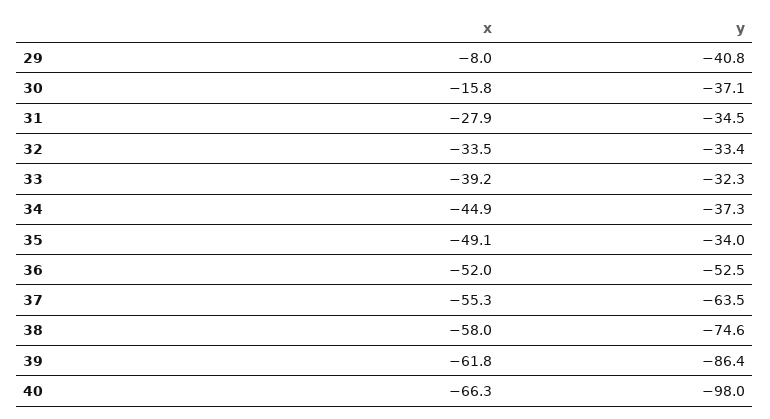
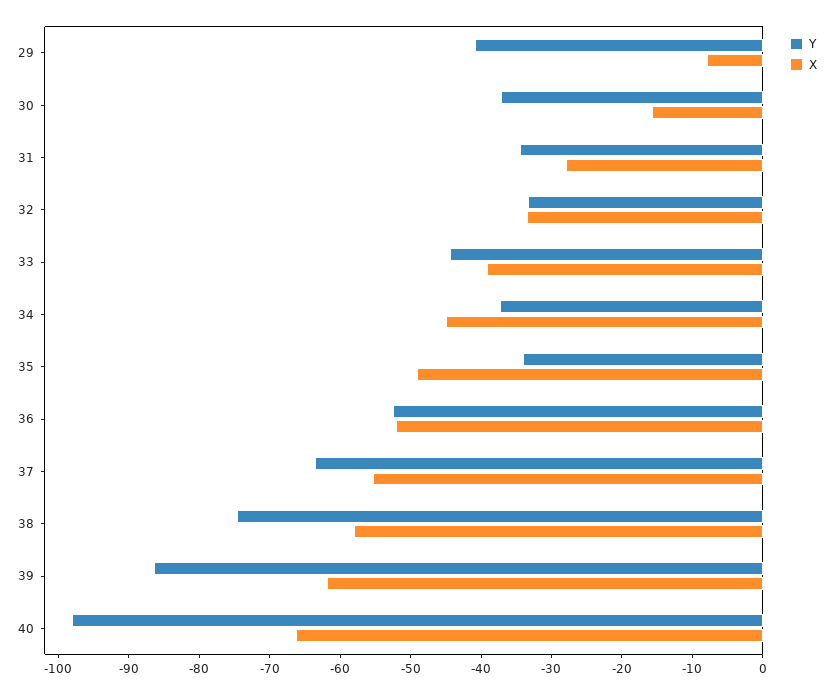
  {
    "x": {
      "29": -8,
      "30": -15.8,
      "31": -27.9,
      "32": -33.5,
      "33": -39.2,
      "34": -44.9,
      "35": -49.1,
      "36": -52,
      "37": -55.3,
      "38": -58,
      "39": -61.8,
      "40": -66.3
    },
    "y": {
      "29": -40.8,
      "30": -37.1,
      "31": -34.5,
      "32": -33.4,
-     "33": -32.3,
+     "33": -44,
      "34": -37.3,
      "35": -34,
      "36": -52.5,
      "37": -63.5,
      "38": -74.6,
      "39": -86.4,
      "40": -98
    }
  }

